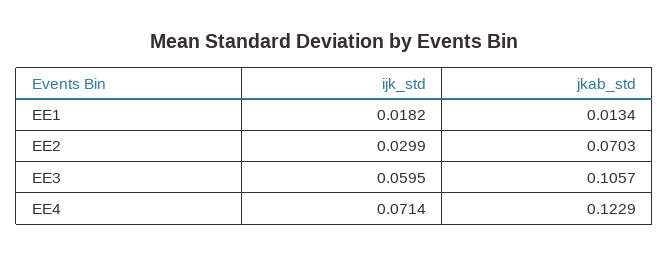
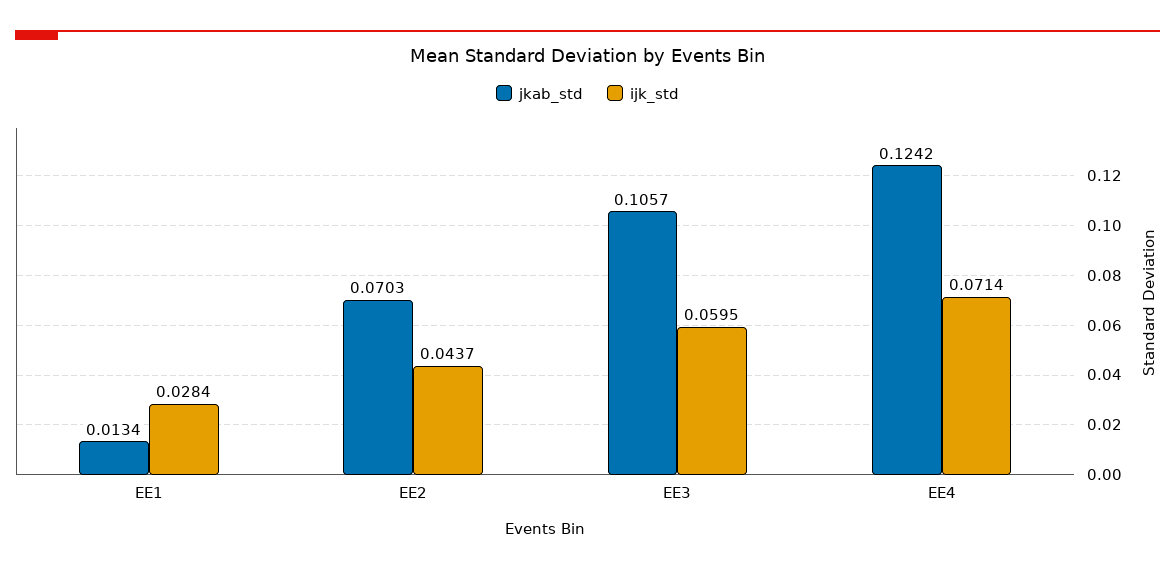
  {
    "ijk_std": {
-     "EE1": 0.0182,
+     "EE1": 0.0284,
-     "EE2": 0.0299,
+     "EE2": 0.0437,
      "EE3": 0.0595,
      "EE4": 0.0714
    },
    "jkab_std": {
      "EE1": 0.0134,
      "EE2": 0.0703,
      "EE3": 0.1057,
-     "EE4": 0.1229
+     "EE4": 0.1242
    }
  }

